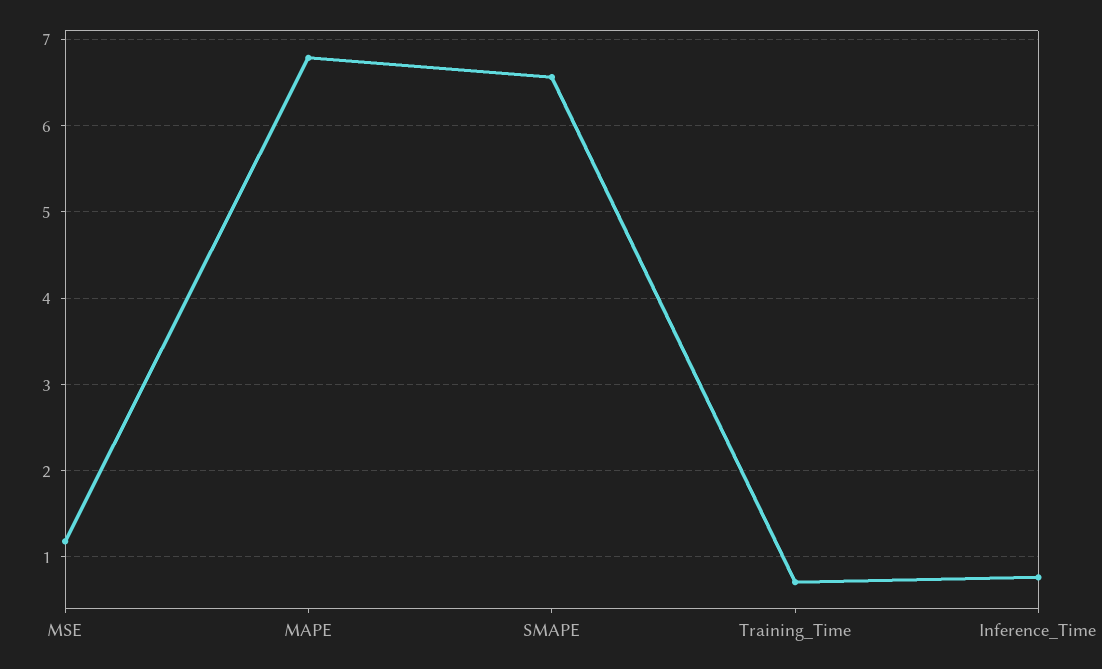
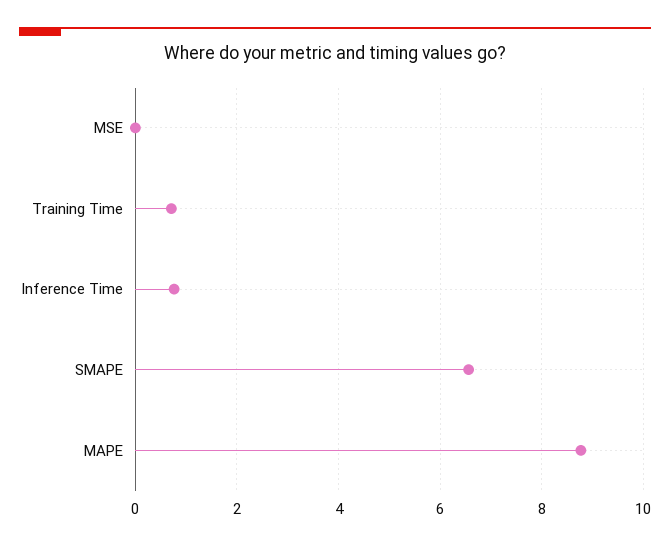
  {
-   "MSE": 1.2,
+   "MSE": 0,
-   "MAPE": 6.8,
+   "MAPE": 8.8,
    "SMAPE": 6.6,
    "Training_Time": 0.7,
    "Inference_Time": 0.8
  }

